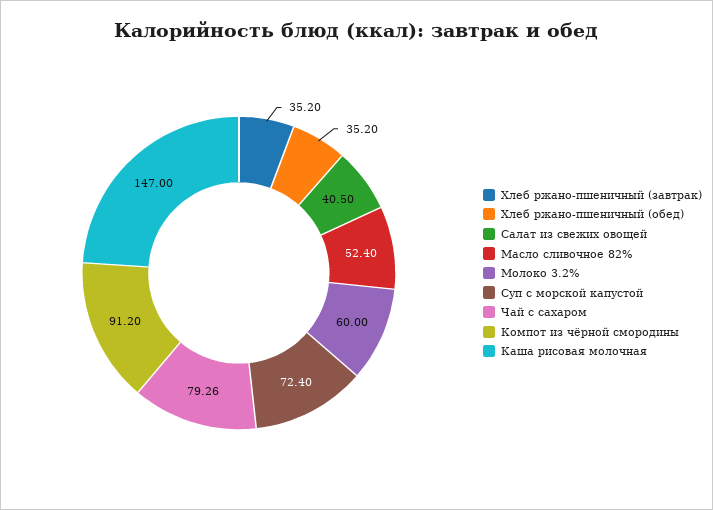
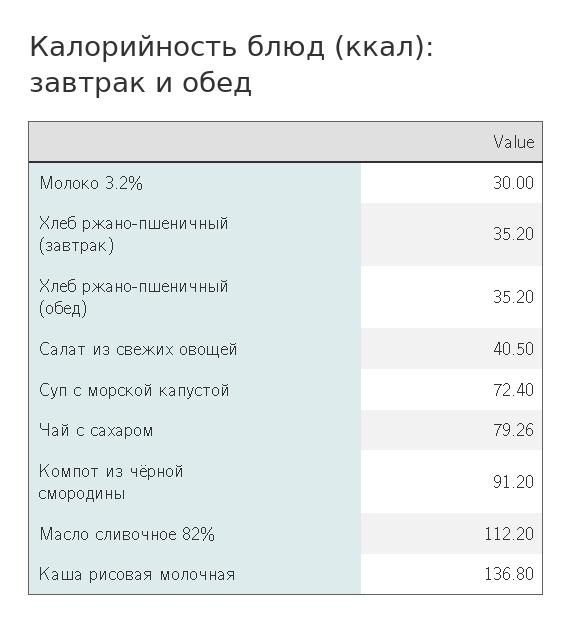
  {
    "Хлеб ржано-пшеничный (завтрак)": 35.2,
    "Хлеб ржано-пшеничный (обед)": 35.2,
    "Салат из свежих овощей": 40.5,
-   "Масло сливочное 82%": 52.4,
+   "Масло сливочное 82%": 112.2,
-   "Молоко 3.2%": 60,
+   "Молоко 3.2%": 30,
    "Суп с морской капустой": 72.4,
    "Чай с сахаром": 79.26,
    "Компот из чёрной смородины": 91.2,
-   "Каша рисовая молочная": 147
+   "Каша рисовая молочная": 136.8
  }

